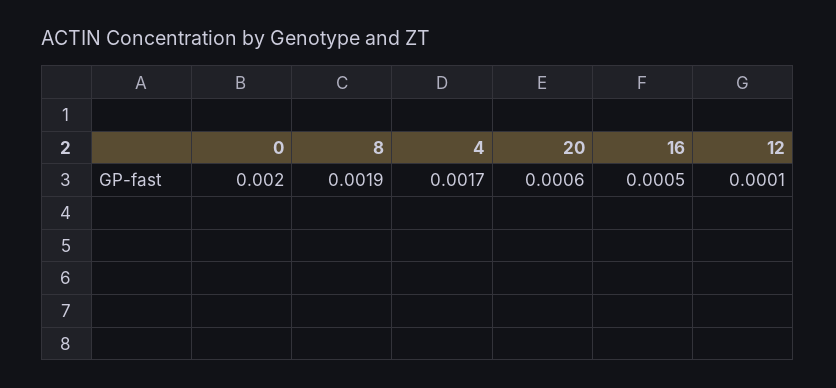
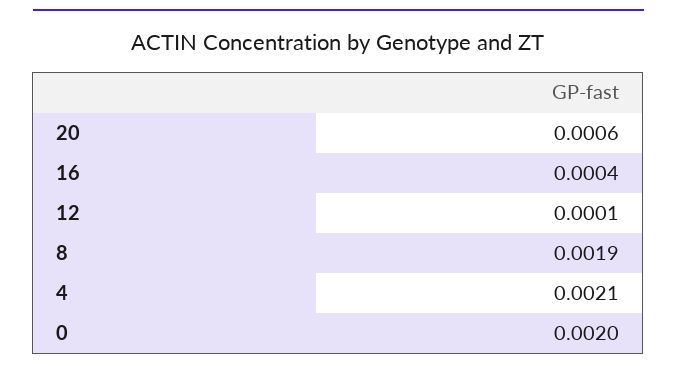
  {
    "0": 0.002,
    "8": 0.0019,
-   "4": 0.0017,
+   "4": 0.0021,
    "20": 0.0006,
-   "16": 0.0005,
+   "16": 0.0004,
    "12": 0.0001
  }

